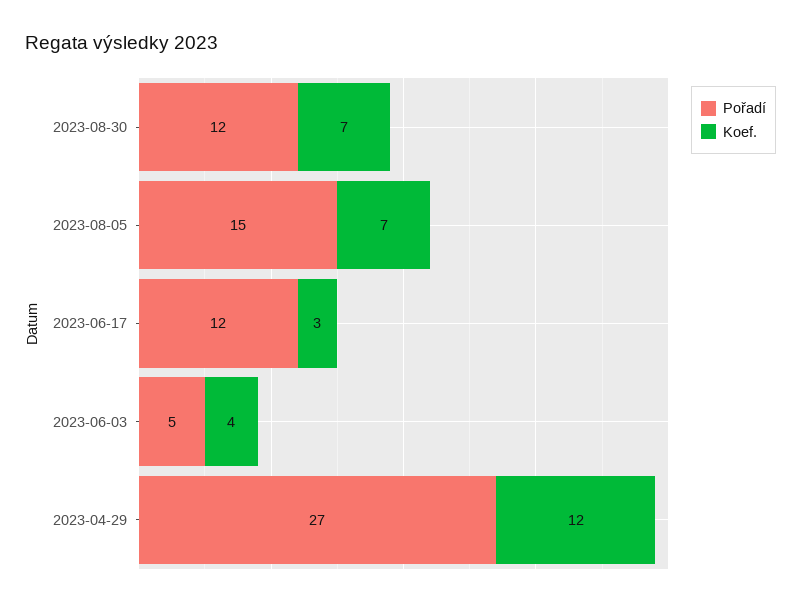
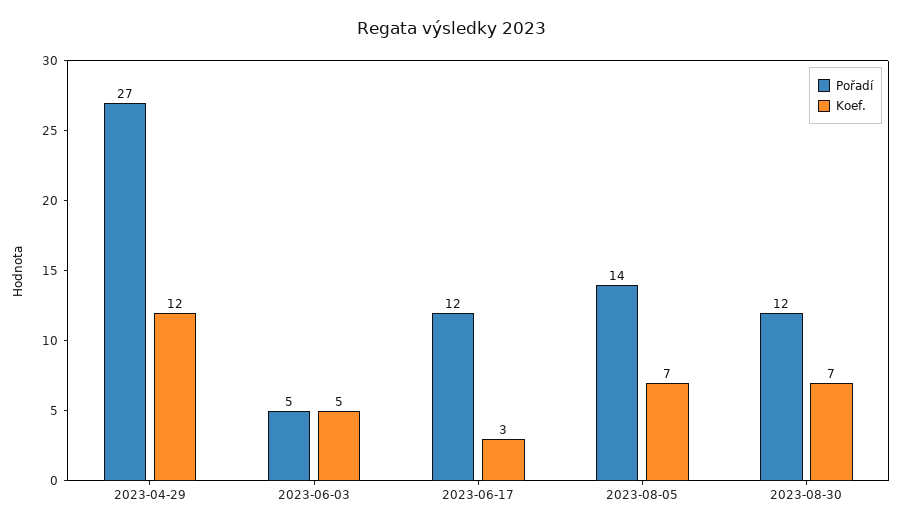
  {
    "Pořadí": {
      "2023-08-30": 12,
-     "2023-08-05": 15,
+     "2023-08-05": 14,
      "2023-06-17": 12,
      "2023-06-03": 5,
      "2023-04-29": 27
    },
    "Koef.": {
      "2023-08-30": 7,
      "2023-08-05": 7,
      "2023-06-17": 3,
-     "2023-06-03": 4,
+     "2023-06-03": 5,
      "2023-04-29": 12
    }
  }

